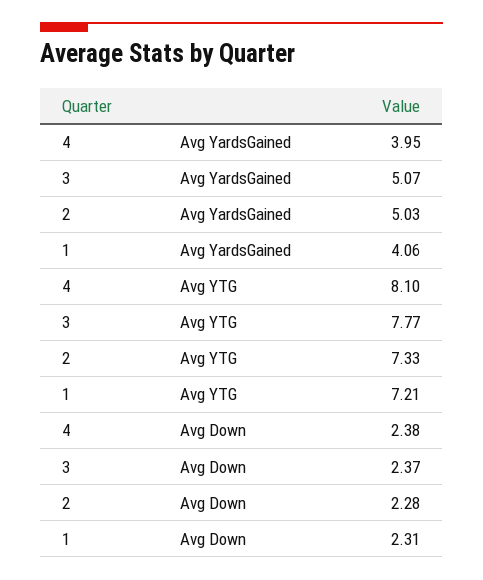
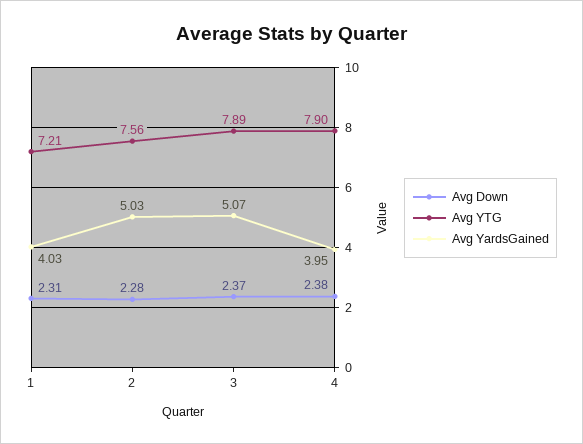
  {
    "Avg YardsGained": {
      "4": 3.95,
      "3": 5.07,
      "2": 5.03,
-     "1": 4.06
+     "1": 4.03
    },
    "Avg YTG": {
-     "4": 8.1,
+     "4": 7.9,
-     "3": 7.77,
+     "3": 7.89,
-     "2": 7.33,
+     "2": 7.56,
      "1": 7.21
    },
    "Avg Down": {
      "4": 2.38,
      "3": 2.37,
      "2": 2.28,
      "1": 2.31
    }
  }

